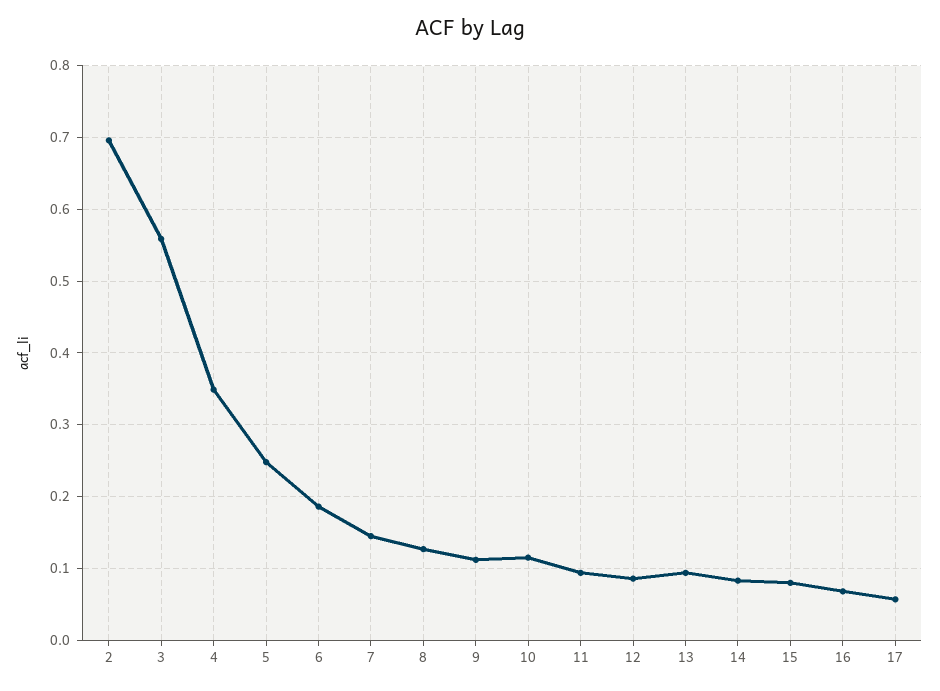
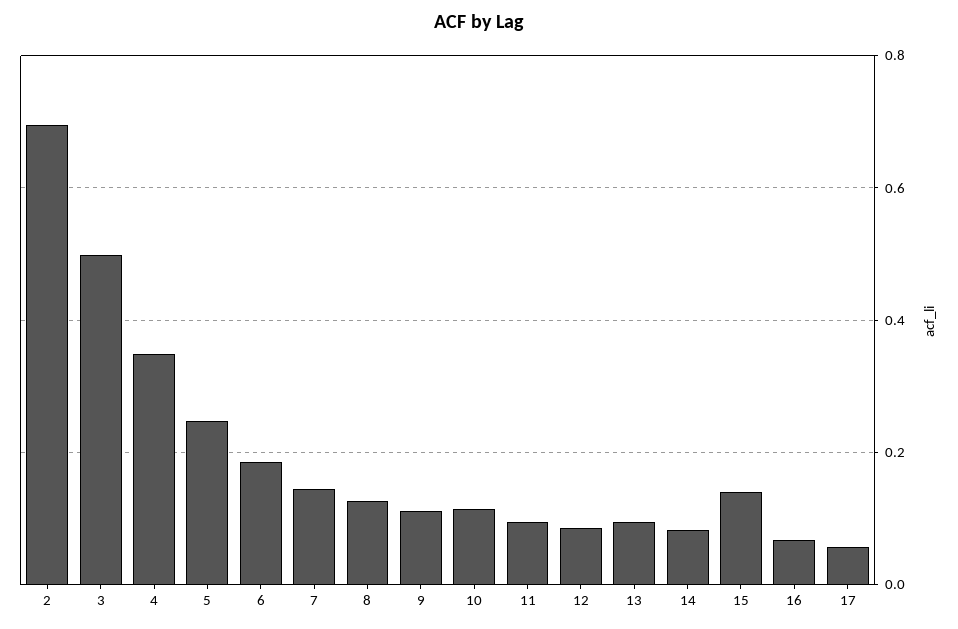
  {
    "2": 0.7,
-   "3": 0.56,
+   "3": 0.5,
    "4": 0.35,
    "5": 0.25,
    "6": 0.19,
    "7": 0.15,
    "8": 0.13,
    "9": 0.11,
    "10": 0.12,
    "11": 0.09,
    "12": 0.09,
    "13": 0.09,
    "14": 0.08,
-   "15": 0.08,
+   "15": 0.14,
    "16": 0.07,
    "17": 0.06
  }

